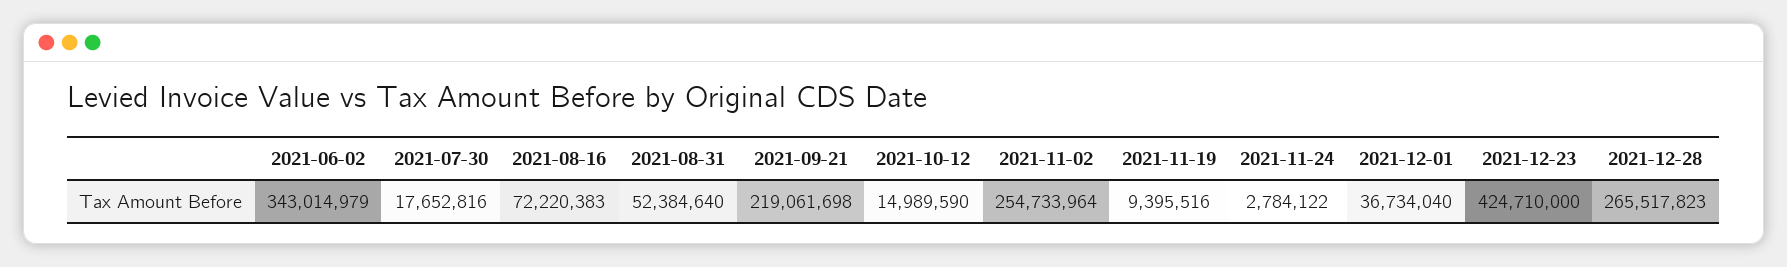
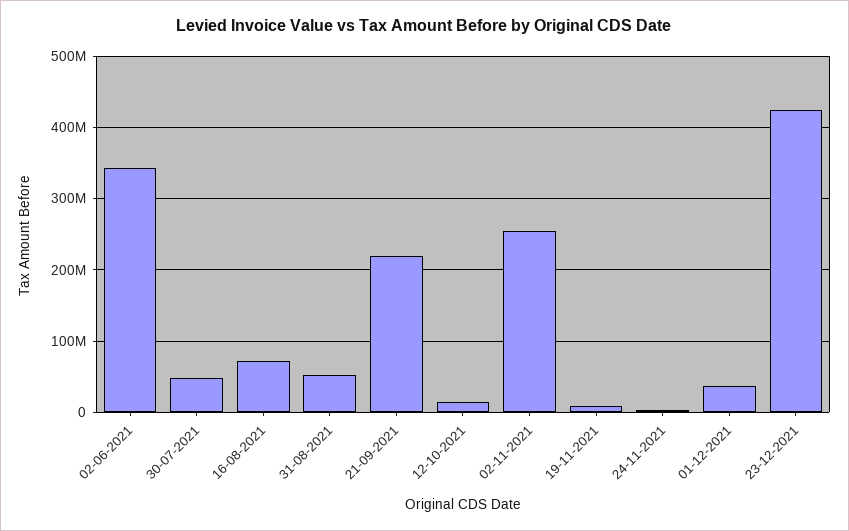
  {
    "2021-06-02": 343014979,
-   "2021-07-30": 17652816,
+   "2021-07-30": 50000000,
    "2021-08-16": 72220383,
    "2021-08-31": 52384640,
    "2021-09-21": 219061698,
    "2021-10-12": 14989590,
    "2021-11-02": 254733964,
    "2021-11-19": 9395516,
    "2021-11-24": 2784122,
    "2021-12-01": 36734040,
-   "2021-12-23": 424710000,
+   "2021-12-23": 424710000
-   "2021-12-28": 265517823
  }

